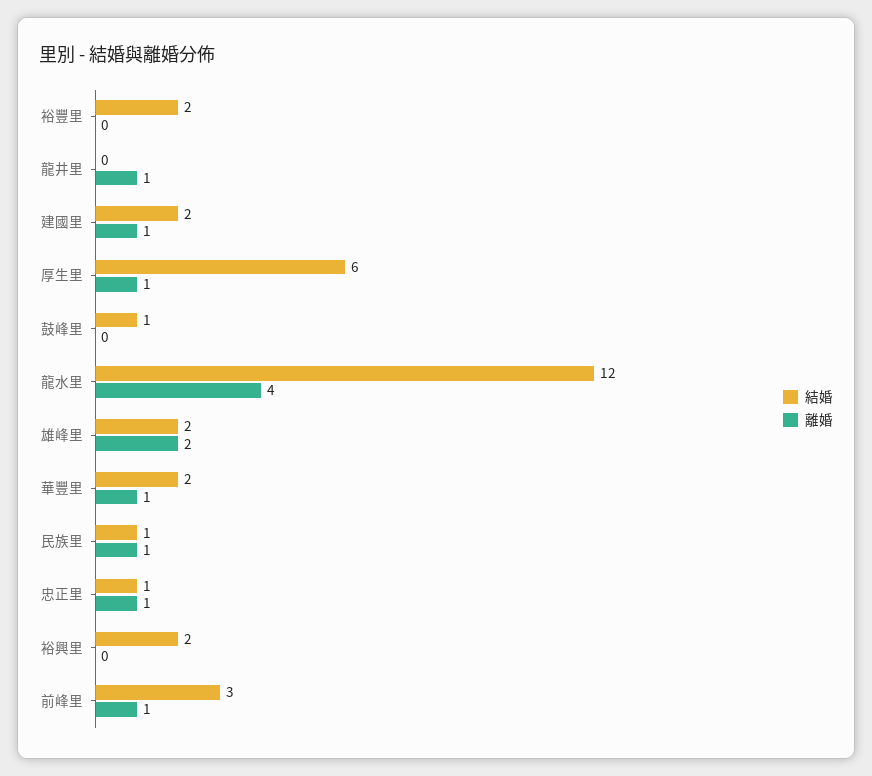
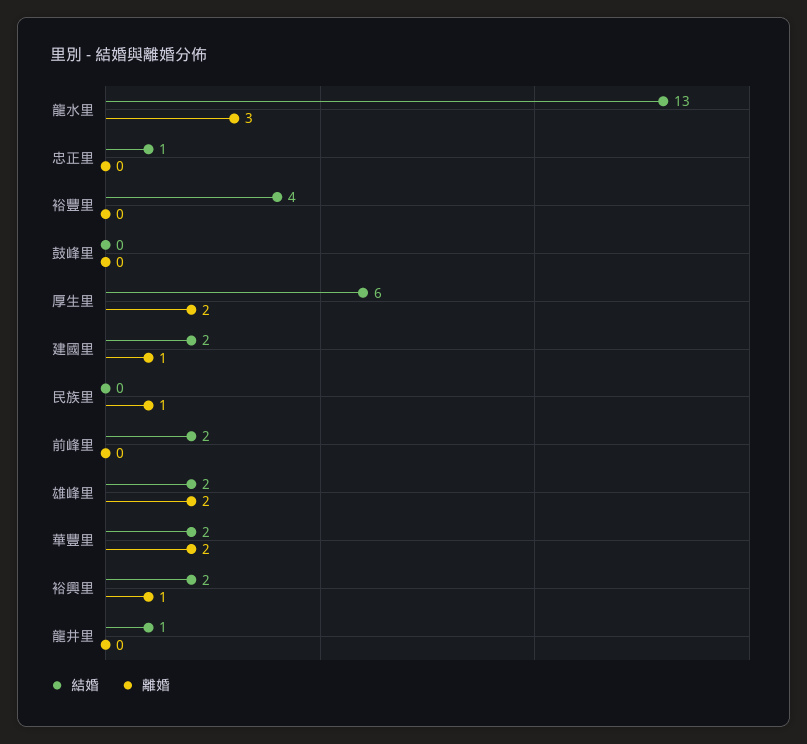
  {
    "結婚": {
-     "裕豐里": 2,
+     "裕豐里": 4,
-     "龍井里": 0,
+     "龍井里": 1,
      "建國里": 2,
      "厚生里": 6,
-     "鼓峰里": 1,
+     "鼓峰里": 0,
-     "龍水里": 12,
+     "龍水里": 13,
      "雄峰里": 2,
      "華豐里": 2,
-     "民族里": 1,
+     "民族里": 0,
      "忠正里": 1,
      "裕興里": 2,
-     "前峰里": 3
+     "前峰里": 2
    },
    "離婚": {
      "裕豐里": 0,
-     "龍井里": 1,
+     "龍井里": 0,
      "建國里": 1,
-     "厚生里": 1,
+     "厚生里": 2,
      "鼓峰里": 0,
-     "龍水里": 4,
+     "龍水里": 3,
      "雄峰里": 2,
-     "華豐里": 1,
+     "華豐里": 2,
      "民族里": 1,
-     "忠正里": 1,
+     "忠正里": 0,
-     "裕興里": 0,
+     "裕興里": 1,
-     "前峰里": 1
+     "前峰里": 0
    }
  }

